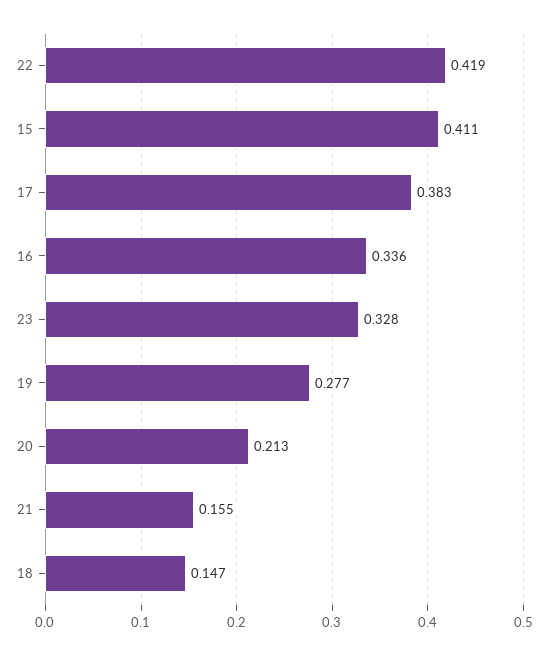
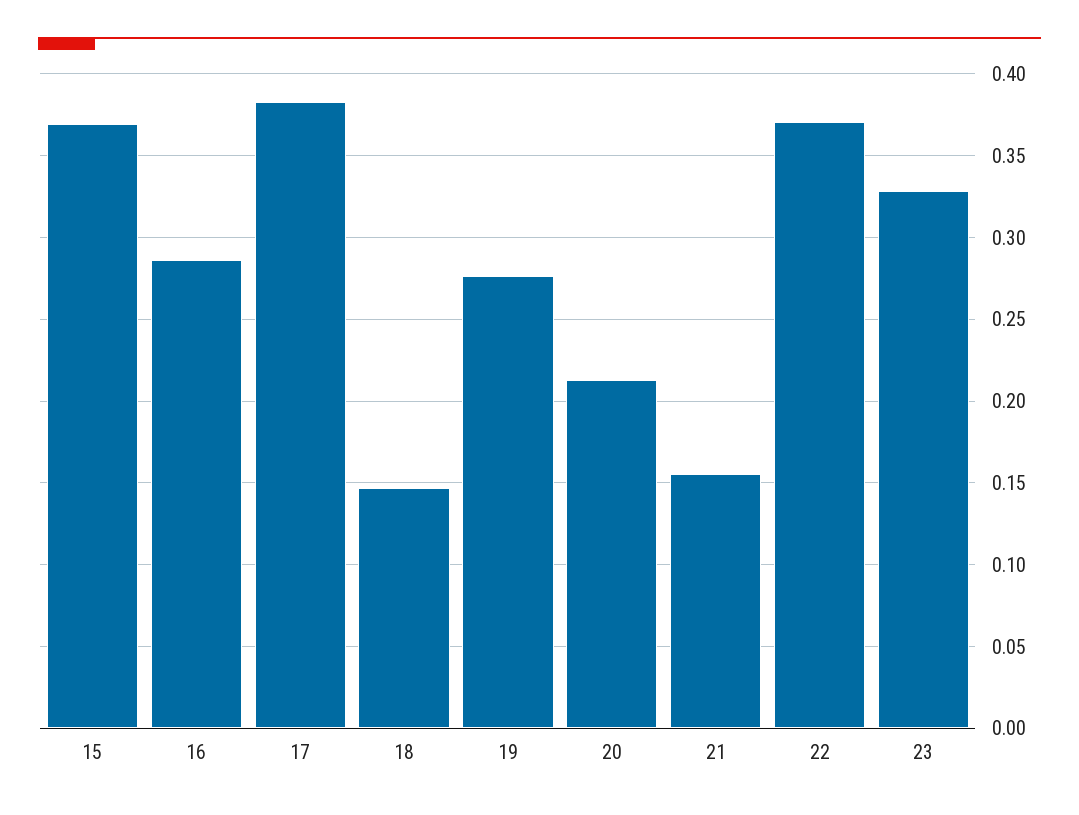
  {
-   "22": 0.419,
+   "22": 0.37,
-   "15": 0.411,
+   "15": 0.37,
    "17": 0.383,
-   "16": 0.336,
+   "16": 0.285,
    "23": 0.328,
    "19": 0.277,
    "20": 0.213,
    "21": 0.155,
    "18": 0.147
  }

